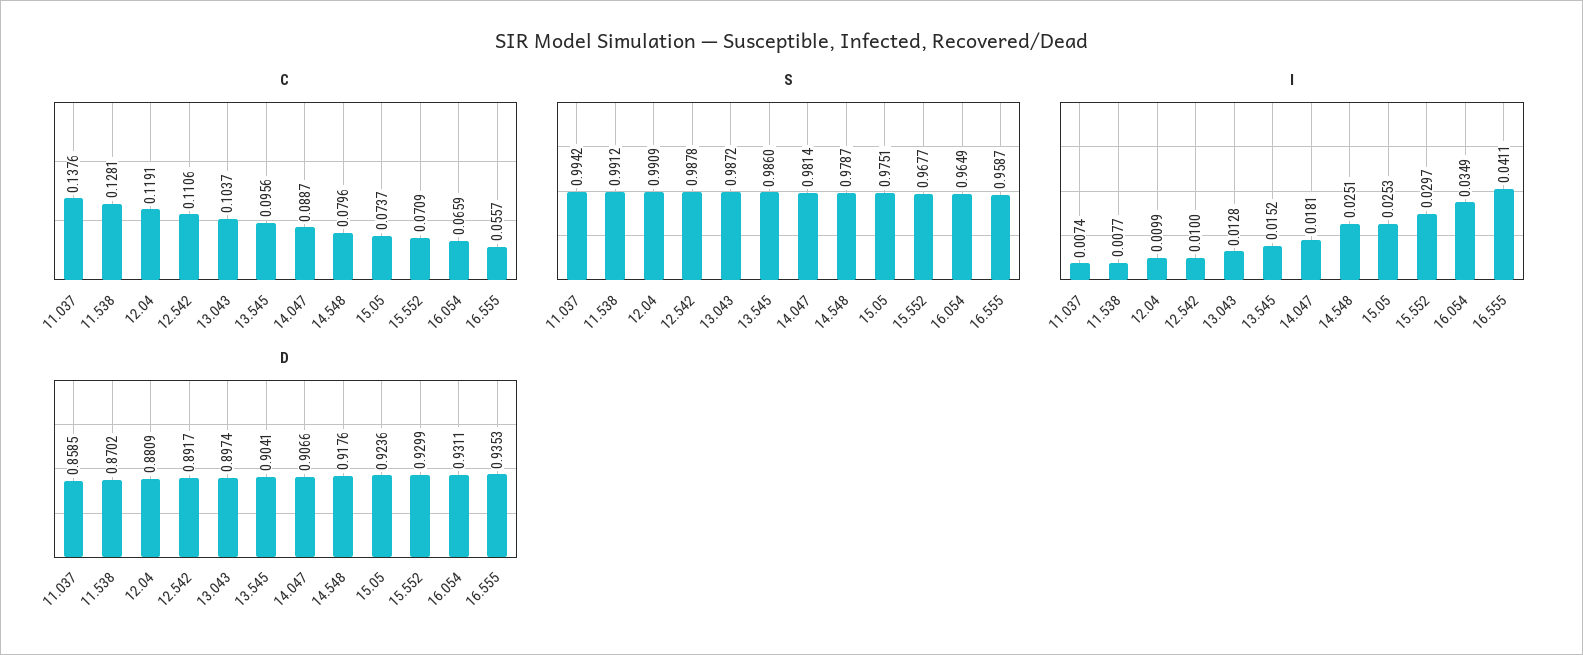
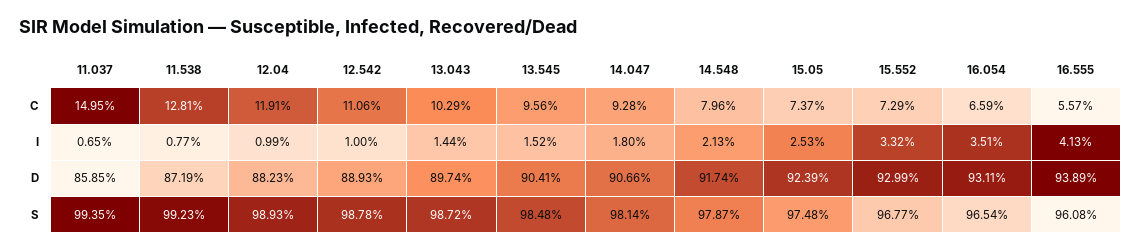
  {
    "C": {
-     "11.037": 0.1376,
+     "11.037": 0.1495,
      "11.538": 0.1281,
      "12.04": 0.1191,
      "12.542": 0.1106,
-     "13.043": 0.1037,
+     "13.043": 0.1029,
      "13.545": 0.0956,
-     "14.047": 0.0887,
+     "14.047": 0.0928,
      "14.548": 0.0796,
      "15.05": 0.0737,
-     "15.552": 0.0709,
+     "15.552": 0.0729,
      "16.054": 0.0659,
      "16.555": 0.0557
    },
    "S": {
-     "11.037": 0.9942,
+     "11.037": 0.9935,
-     "11.538": 0.9912,
+     "11.538": 0.9923,
-     "12.04": 0.9909,
+     "12.04": 0.9893,
      "12.542": 0.9878,
      "13.043": 0.9872,
-     "13.545": 0.986,
+     "13.545": 0.9848,
      "14.047": 0.9814,
      "14.548": 0.9787,
-     "15.05": 0.9751,
+     "15.05": 0.9748,
      "15.552": 0.9677,
-     "16.054": 0.9649,
+     "16.054": 0.9654,
-     "16.555": 0.9587
+     "16.555": 0.9608
    },
    "I": {
-     "11.037": 0.0074,
+     "11.037": 0.0065,
      "11.538": 0.0077,
      "12.04": 0.0099,
      "12.542": 0.01,
-     "13.043": 0.0128,
+     "13.043": 0.0144,
      "13.545": 0.0152,
-     "14.047": 0.0181,
+     "14.047": 0.018,
-     "14.548": 0.0251,
+     "14.548": 0.0213,
      "15.05": 0.0253,
-     "15.552": 0.0297,
+     "15.552": 0.0332,
-     "16.054": 0.0349,
+     "16.054": 0.0351,
-     "16.555": 0.0411
+     "16.555": 0.0413
    },
    "D": {
      "11.037": 0.8585,
-     "11.538": 0.8702,
+     "11.538": 0.8719,
-     "12.04": 0.8809,
+     "12.04": 0.8823,
-     "12.542": 0.8917,
+     "12.542": 0.8893,
      "13.043": 0.8974,
      "13.545": 0.9041,
      "14.047": 0.9066,
-     "14.548": 0.9176,
+     "14.548": 0.9174,
-     "15.05": 0.9236,
+     "15.05": 0.9239,
      "15.552": 0.9299,
      "16.054": 0.9311,
-     "16.555": 0.9353
+     "16.555": 0.9389
    }
  }

